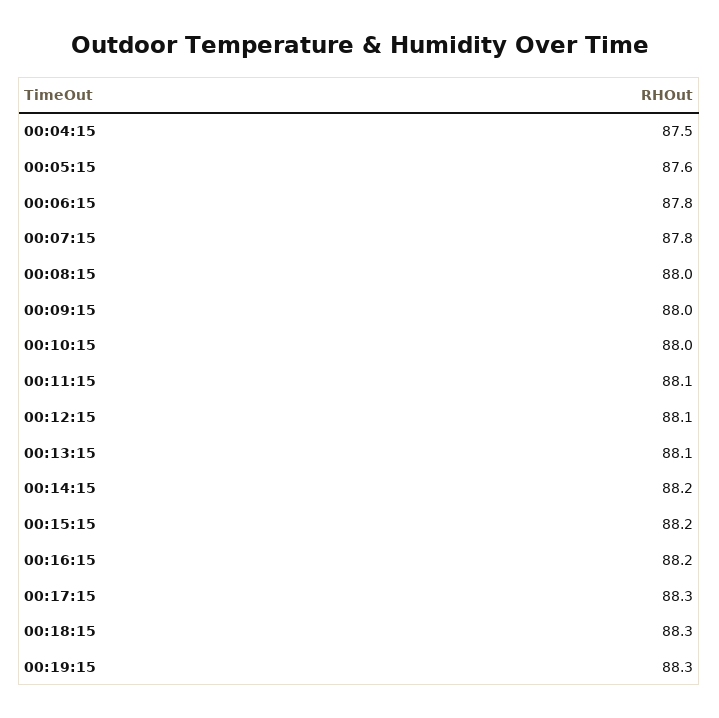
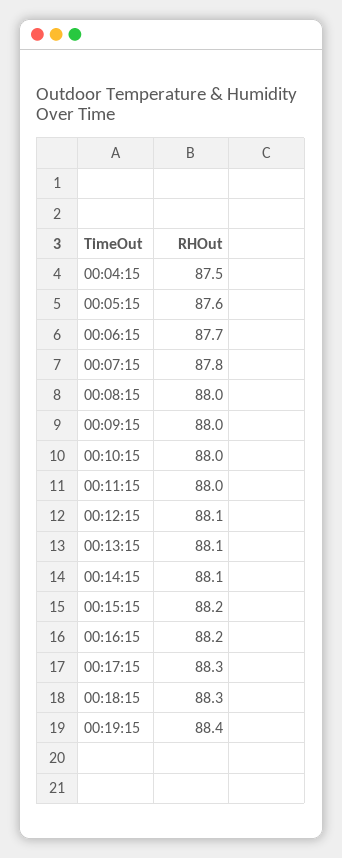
  {
    "00:04:15": 87.5,
    "00:05:15": 87.6,
-   "00:06:15": 87.8,
+   "00:06:15": 87.7,
    "00:07:15": 87.8,
    "00:08:15": 88,
    "00:09:15": 88,
    "00:10:15": 88,
-   "00:11:15": 88.1,
+   "00:11:15": 88,
    "00:12:15": 88.1,
    "00:13:15": 88.1,
-   "00:14:15": 88.2,
+   "00:14:15": 88.1,
    "00:15:15": 88.2,
    "00:16:15": 88.2,
    "00:17:15": 88.3,
    "00:18:15": 88.3,
-   "00:19:15": 88.3
+   "00:19:15": 88.4
  }

